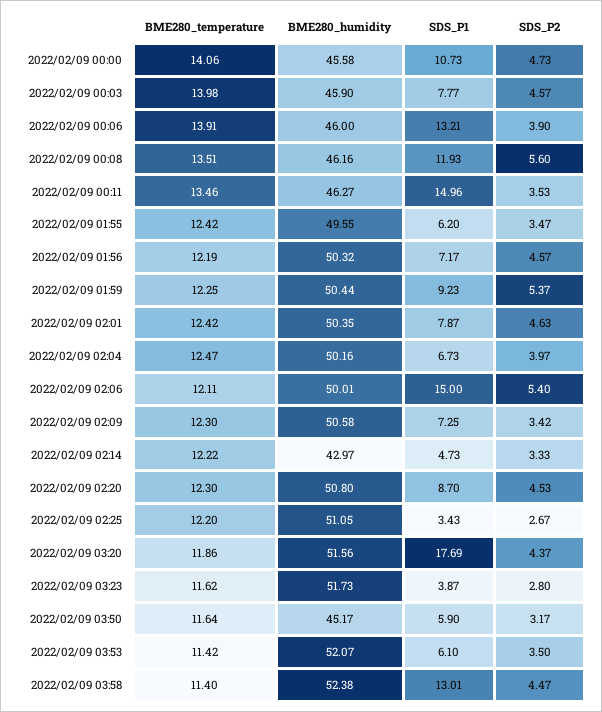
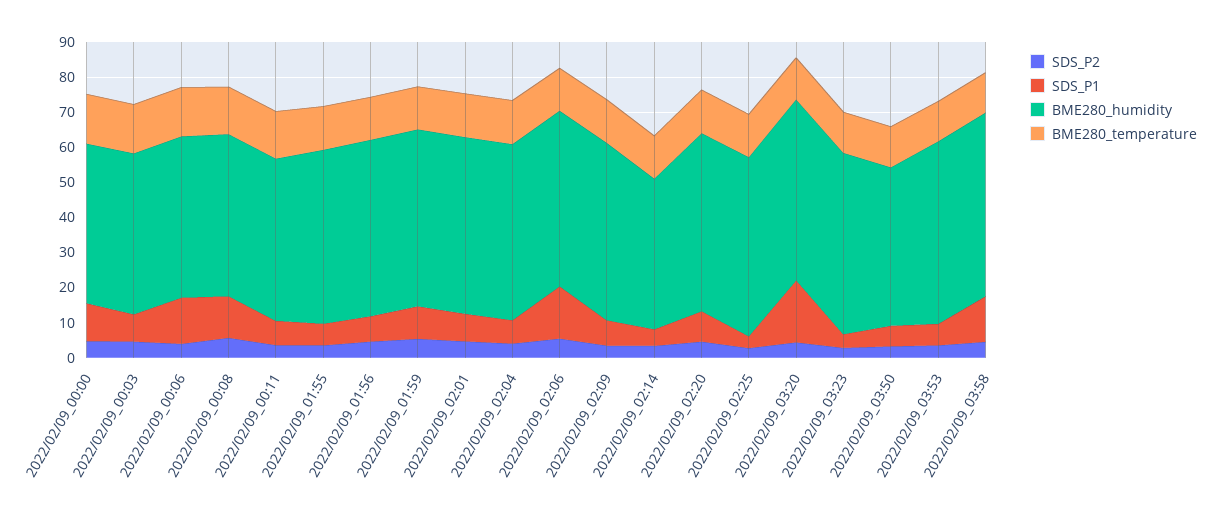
  {
    "BME280_temperature": {
      "2022/02/09 00:00": 14.06,
      "2022/02/09 00:03": 13.98,
      "2022/02/09 00:06": 13.91,
      "2022/02/09 00:08": 13.51,
      "2022/02/09 00:11": 13.46,
      "2022/02/09 01:55": 12.42,
      "2022/02/09 01:56": 12.19,
      "2022/02/09 01:59": 12.25,
      "2022/02/09 02:01": 12.42,
      "2022/02/09 02:04": 12.47,
      "2022/02/09 02:06": 12.11,
      "2022/02/09 02:09": 12.3,
      "2022/02/09 02:14": 12.22,
      "2022/02/09 02:20": 12.3,
      "2022/02/09 02:25": 12.2,
      "2022/02/09 03:20": 11.86,
      "2022/02/09 03:23": 11.62,
      "2022/02/09 03:50": 11.64,
      "2022/02/09 03:53": 11.42,
      "2022/02/09 03:58": 11.4
    },
    "BME280_humidity": {
      "2022/02/09 00:00": 45.58,
      "2022/02/09 00:03": 45.9,
      "2022/02/09 00:06": 46,
      "2022/02/09 00:08": 46.16,
      "2022/02/09 00:11": 46.27,
      "2022/02/09 01:55": 49.55,
      "2022/02/09 01:56": 50.32,
      "2022/02/09 01:59": 50.44,
      "2022/02/09 02:01": 50.35,
      "2022/02/09 02:04": 50.16,
      "2022/02/09 02:06": 50.01,
      "2022/02/09 02:09": 50.58,
      "2022/02/09 02:14": 42.97,
      "2022/02/09 02:20": 50.8,
      "2022/02/09 02:25": 51.05,
      "2022/02/09 03:20": 51.56,
      "2022/02/09 03:23": 51.73,
      "2022/02/09 03:50": 45.17,
      "2022/02/09 03:53": 52.07,
      "2022/02/09 03:58": 52.38
    },
    "SDS_P1": {
      "2022/02/09 00:00": 10.73,
      "2022/02/09 00:03": 7.77,
      "2022/02/09 00:06": 13.21,
      "2022/02/09 00:08": 11.93,
-     "2022/02/09 00:11": 14.96,
+     "2022/02/09 00:11": 7.5,
      "2022/02/09 01:55": 6.2,
      "2022/02/09 01:56": 7.17,
      "2022/02/09 01:59": 9.23,
      "2022/02/09 02:01": 7.87,
      "2022/02/09 02:04": 6.73,
      "2022/02/09 02:06": 15,
      "2022/02/09 02:09": 7.25,
      "2022/02/09 02:14": 4.73,
      "2022/02/09 02:20": 8.7,
      "2022/02/09 02:25": 3.43,
      "2022/02/09 03:20": 17.69,
      "2022/02/09 03:23": 3.87,
      "2022/02/09 03:50": 5.9,
      "2022/02/09 03:53": 6.1,
      "2022/02/09 03:58": 13.01
    },
    "SDS_P2": {
      "2022/02/09 00:00": 4.73,
      "2022/02/09 00:03": 4.57,
      "2022/02/09 00:06": 3.9,
      "2022/02/09 00:08": 5.6,
      "2022/02/09 00:11": 3.53,
      "2022/02/09 01:55": 3.47,
      "2022/02/09 01:56": 4.57,
      "2022/02/09 01:59": 5.37,
      "2022/02/09 02:01": 4.63,
      "2022/02/09 02:04": 3.97,
      "2022/02/09 02:06": 5.4,
      "2022/02/09 02:09": 3.42,
      "2022/02/09 02:14": 3.33,
      "2022/02/09 02:20": 4.53,
      "2022/02/09 02:25": 2.67,
      "2022/02/09 03:20": 4.37,
      "2022/02/09 03:23": 2.8,
      "2022/02/09 03:50": 3.17,
      "2022/02/09 03:53": 3.5,
      "2022/02/09 03:58": 4.47
    }
  }

